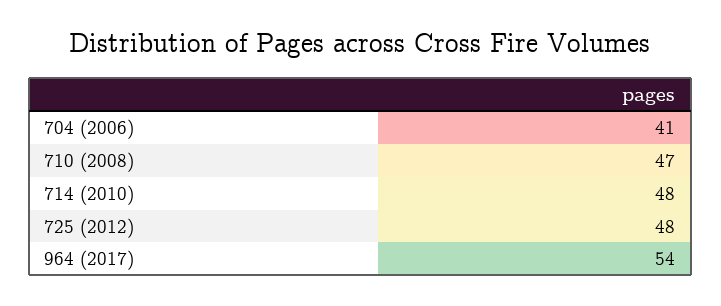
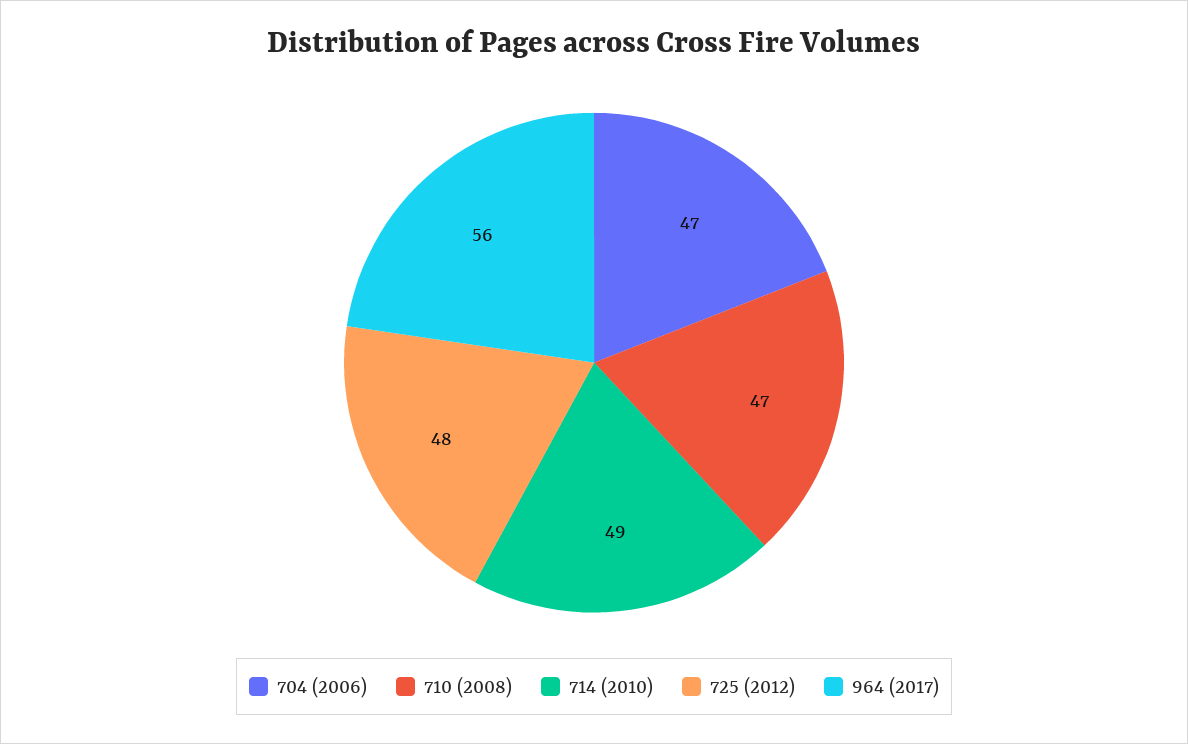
  {
-   "704 (2006)": 41,
+   "704 (2006)": 47,
    "710 (2008)": 47,
-   "714 (2010)": 48,
+   "714 (2010)": 49,
    "725 (2012)": 48,
-   "964 (2017)": 54
+   "964 (2017)": 56
  }

